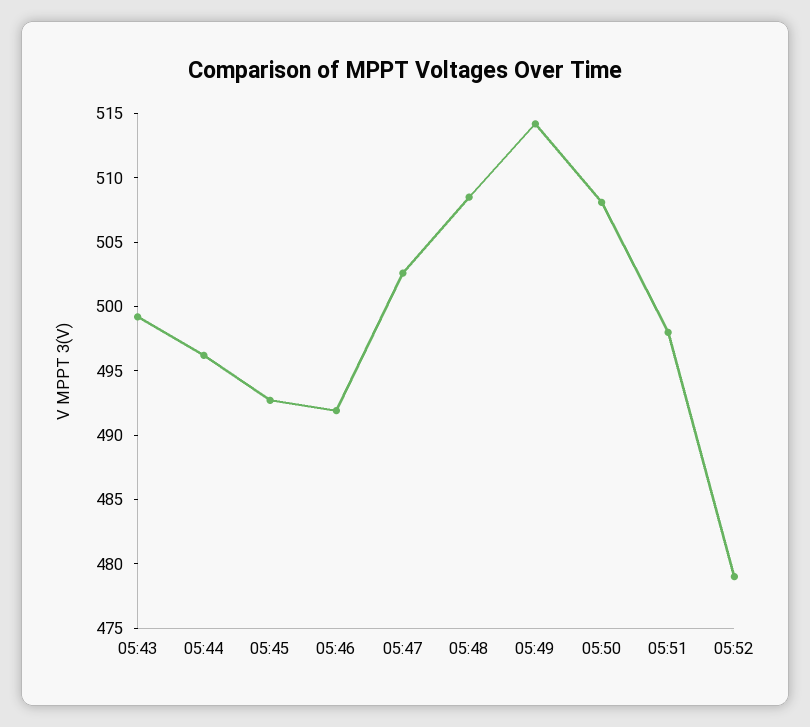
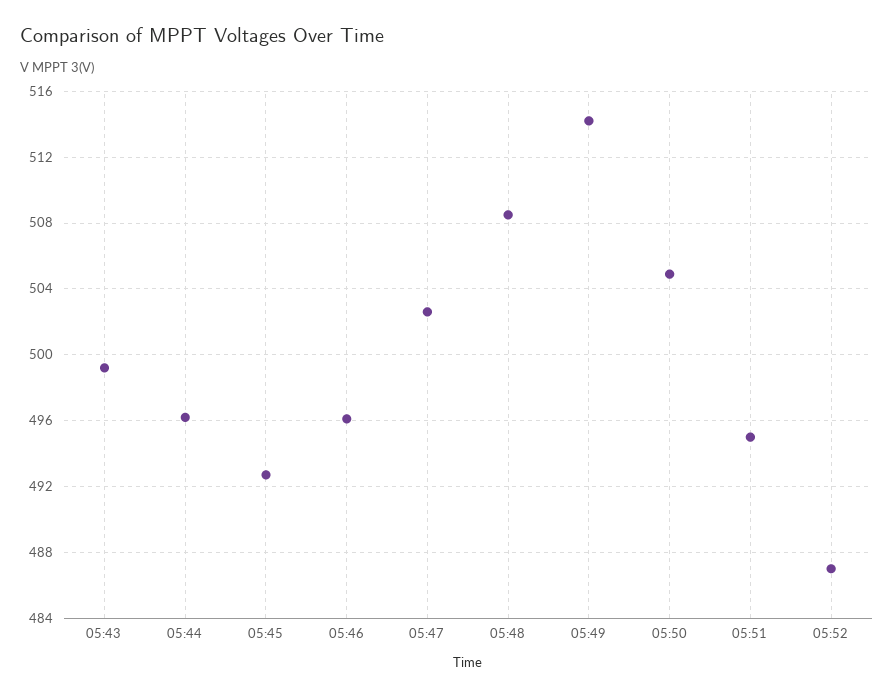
  {
    "05:43": 499,
    "05:44": 496,
    "05:45": 492.5,
-   "05:46": 492,
+   "05:46": 496,
    "05:47": 502.5,
    "05:48": 508.5,
    "05:49": 514,
-   "05:50": 508,
+   "05:50": 505,
-   "05:51": 498,
+   "05:51": 495,
-   "05:52": 479
+   "05:52": 487
  }

